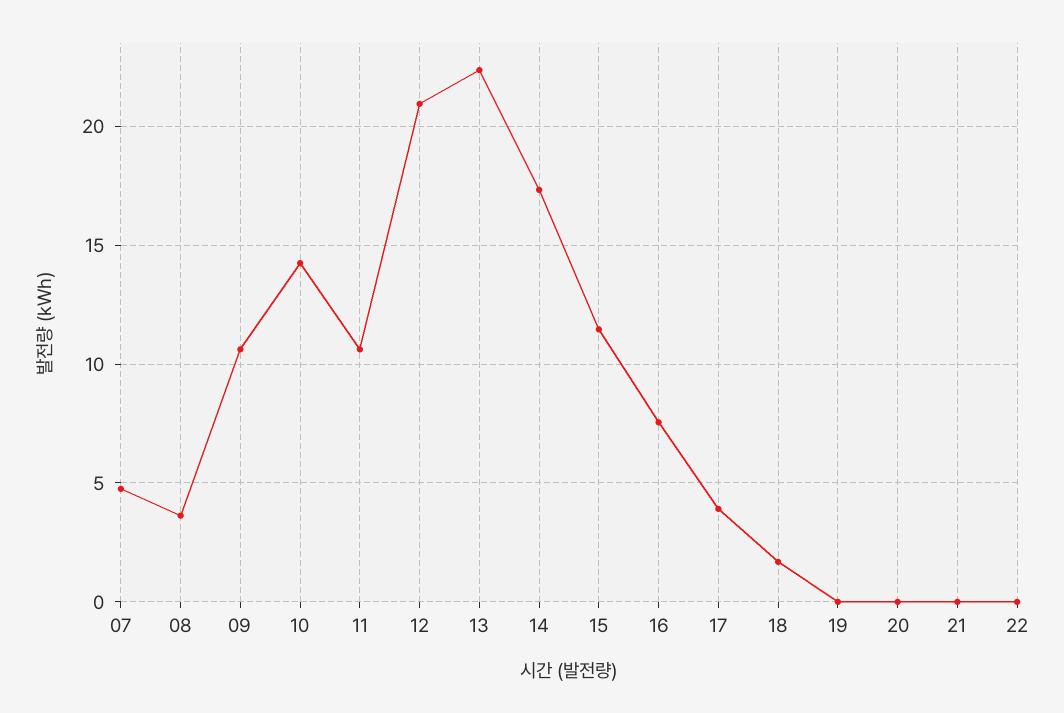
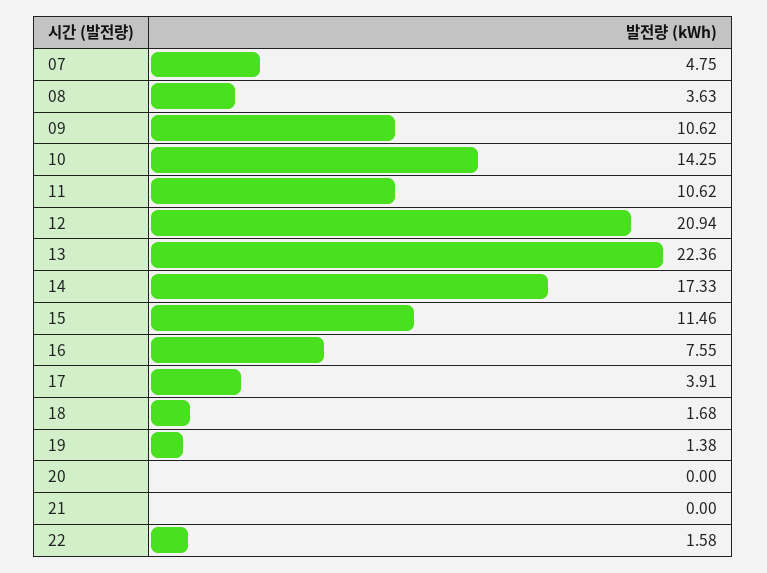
  {
    "07": 4.75,
    "08": 3.63,
    "09": 10.62,
    "10": 14.25,
    "11": 10.62,
    "12": 20.94,
    "13": 22.36,
    "14": 17.33,
    "15": 11.46,
    "16": 7.55,
    "17": 3.91,
    "18": 1.68,
-   "19": 0,
+   "19": 1.38,
    "20": 0,
    "21": 0,
-   "22": 0
+   "22": 1.58
  }

